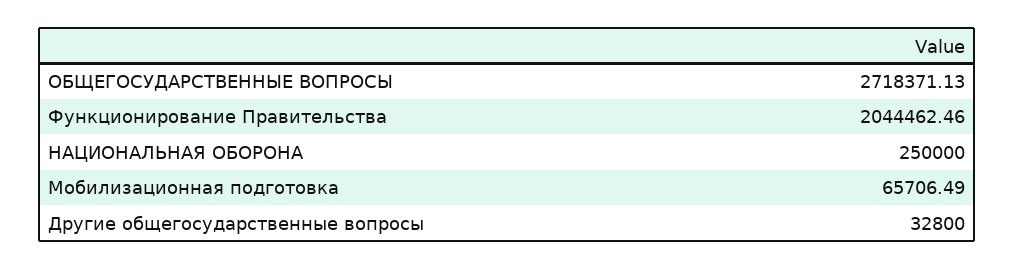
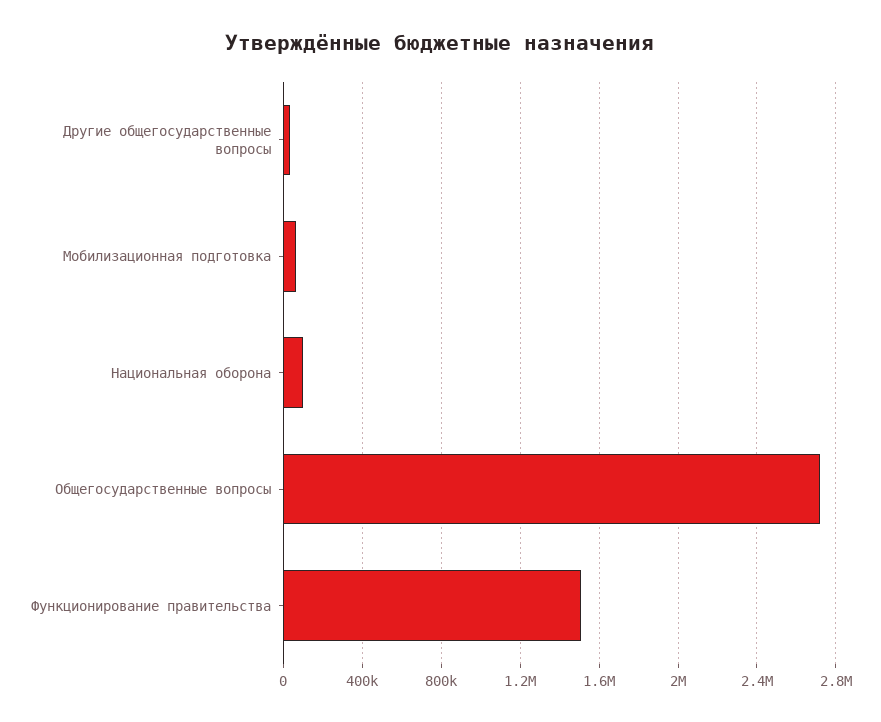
  {
    "ОБЩЕГОСУДАРСТВЕННЫЕ ВОПРОСЫ": 2718371.13,
-   "Функционирование Правительства": 2044462.46,
+   "Функционирование Правительства": 1500000,
-   "НАЦИОНАЛЬНАЯ ОБОРОНА": 250000,
+   "НАЦИОНАЛЬНАЯ ОБОРОНА": 100000,
    "Мобилизационная подготовка": 65706.49,
    "Другие общегосударственные вопросы": 32800
  }

